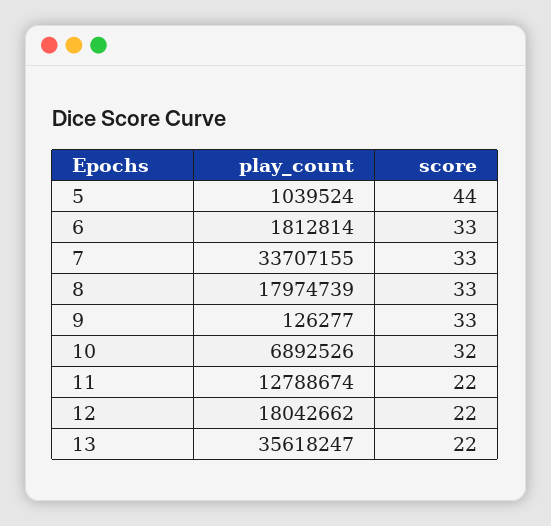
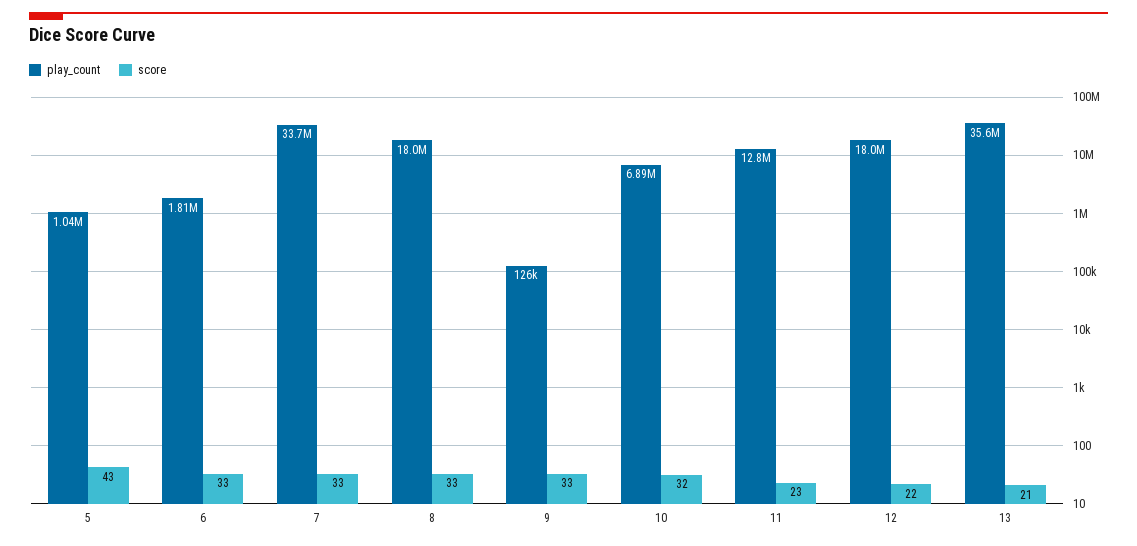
  {
    "play_count": {
      "5": 1039524,
      "6": 1812814,
      "7": 33707155,
      "8": 17974739,
      "9": 126277,
      "10": 6892526,
      "11": 12788674,
      "12": 18042662,
      "13": 35618247
    },
    "score": {
-     "5": 44,
+     "5": 43,
      "6": 33,
      "7": 33,
      "8": 33,
      "9": 33,
      "10": 32,
-     "11": 22,
+     "11": 23,
      "12": 22,
-     "13": 22
+     "13": 21
    }
  }

